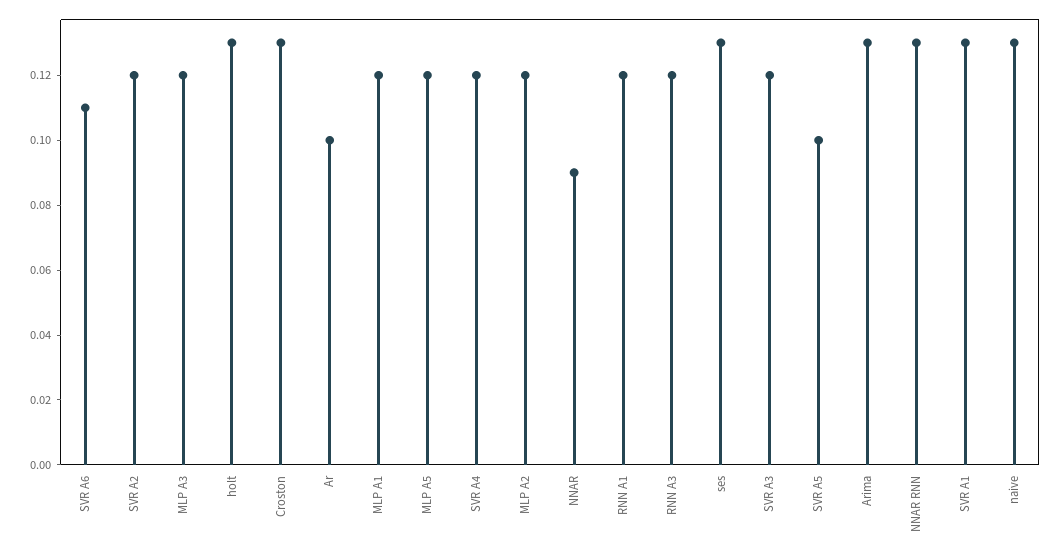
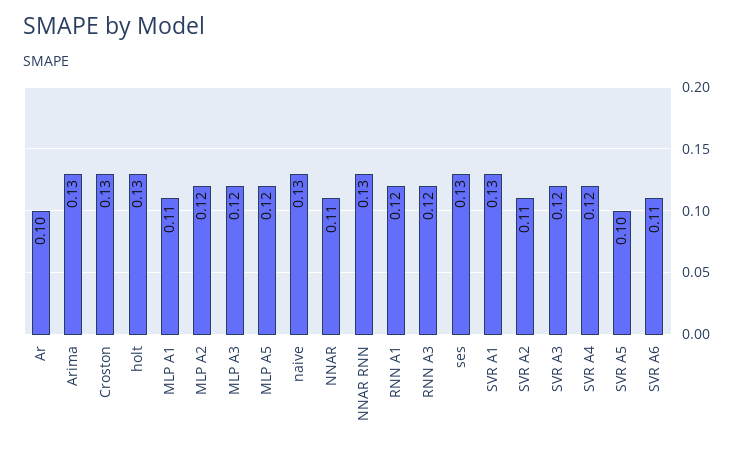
  {
    "SVR A6": 0.11,
-   "SVR A2": 0.12,
+   "SVR A2": 0.11,
    "MLP A3": 0.12,
    "holt": 0.13,
    "Croston": 0.13,
    "Ar": 0.1,
-   "MLP A1": 0.12,
+   "MLP A1": 0.11,
    "MLP A5": 0.12,
    "SVR A4": 0.12,
    "MLP A2": 0.12,
-   "NNAR": 0.09,
+   "NNAR": 0.11,
    "RNN A1": 0.12,
    "RNN A3": 0.12,
    "ses": 0.13,
    "SVR A3": 0.12,
    "SVR A5": 0.1,
    "Arima": 0.13,
    "NNAR RNN": 0.13,
    "SVR A1": 0.13,
    "naive": 0.13
  }

